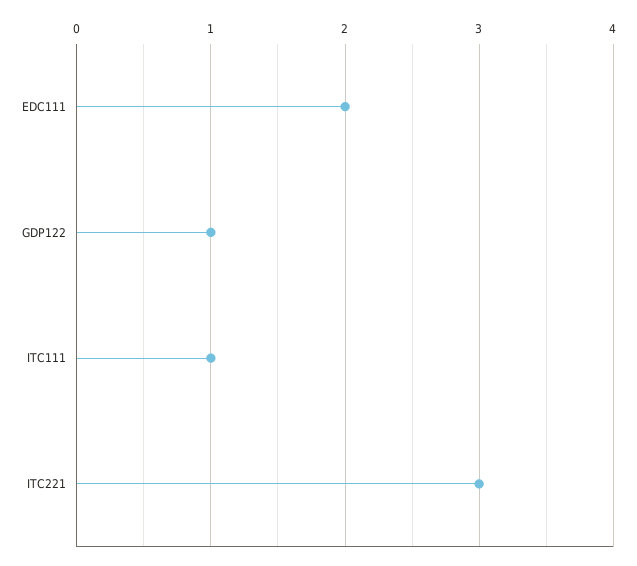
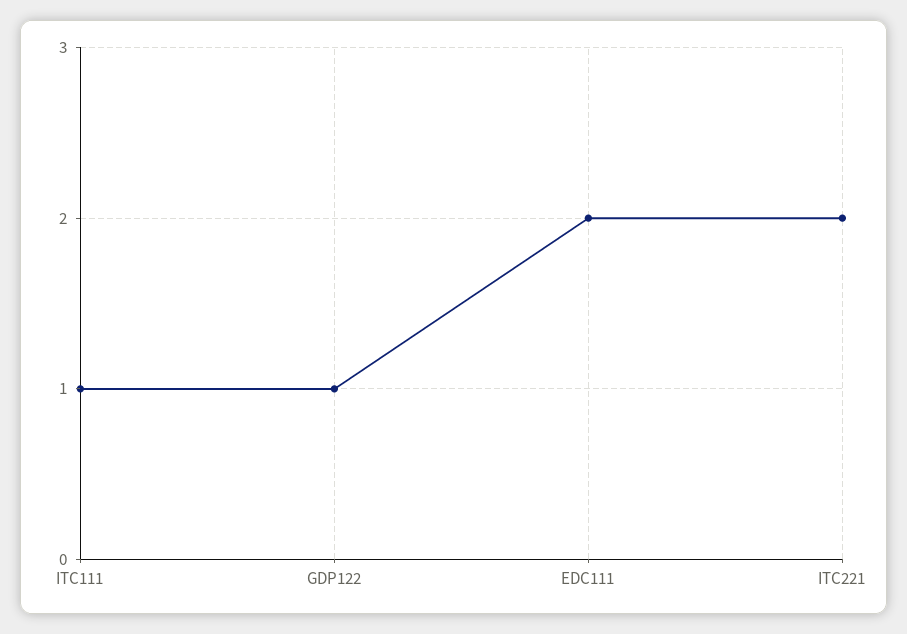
  {
    "EDC111": 2,
    "GDP122": 1,
    "ITC111": 1,
-   "ITC221": 3
+   "ITC221": 2
  }

